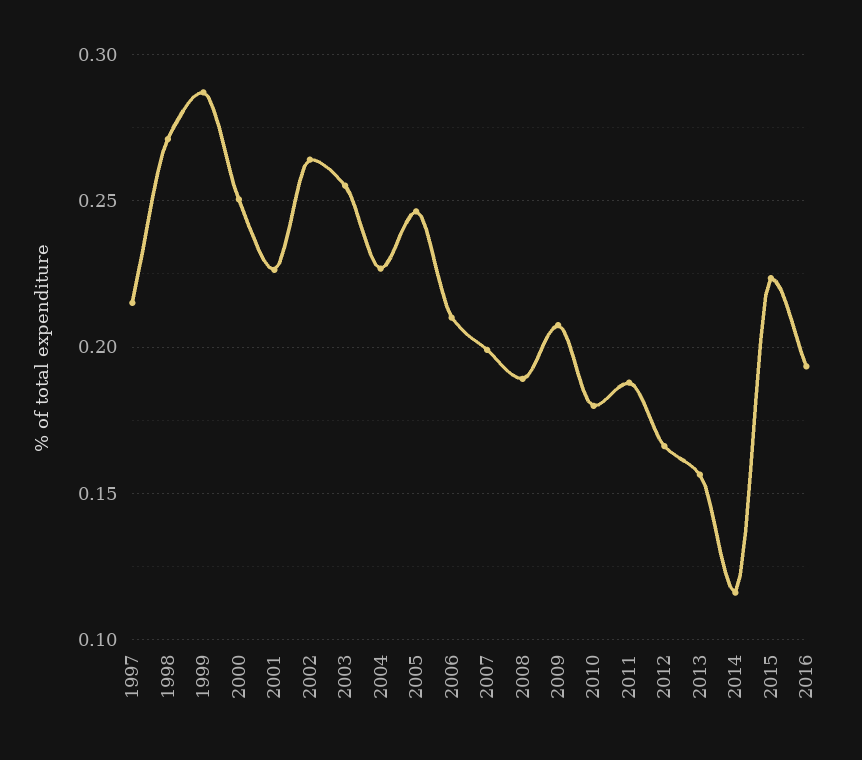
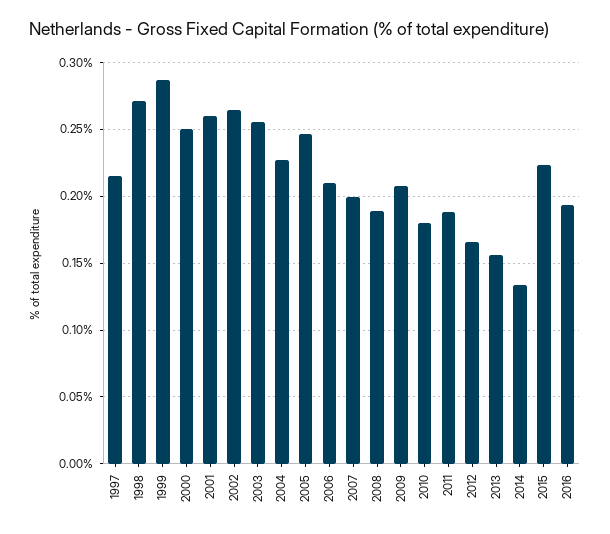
  {
    "1997": 0.215,
    "1998": 0.27,
    "1999": 0.285,
    "2000": 0.25,
-   "2001": 0.225,
+   "2001": 0.26,
    "2002": 0.265,
    "2003": 0.255,
    "2004": 0.225,
    "2005": 0.245,
    "2006": 0.21,
    "2007": 0.2,
    "2008": 0.19,
    "2009": 0.21,
    "2010": 0.18,
    "2011": 0.19,
    "2012": 0.165,
    "2013": 0.155,
-   "2014": 0.115,
+   "2014": 0.135,
    "2015": 0.225,
    "2016": 0.195
  }

